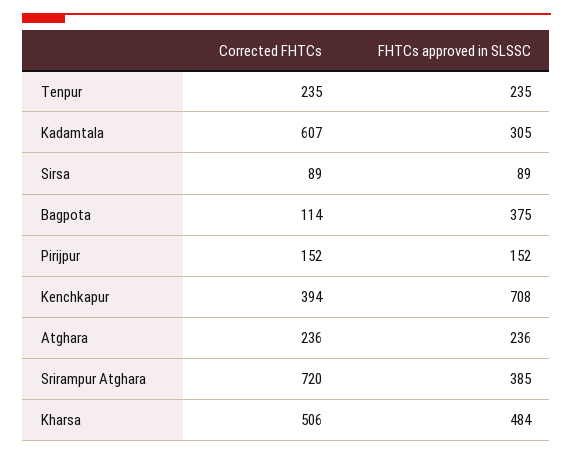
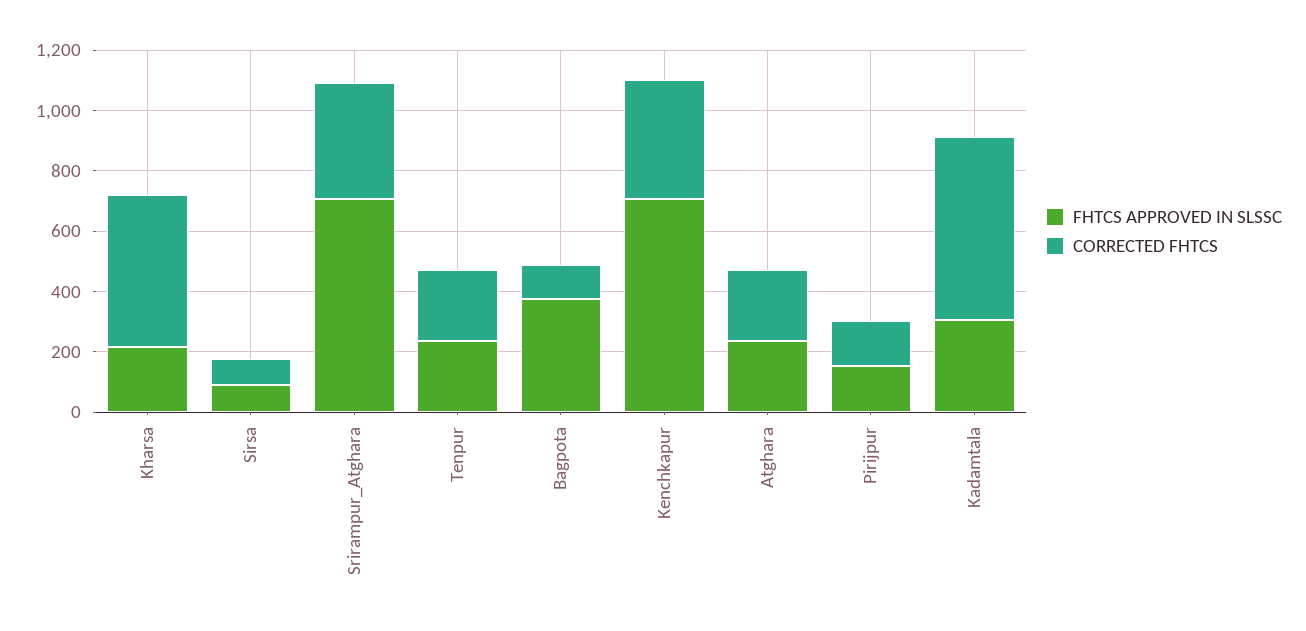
  {
    "Corrected FHTCs": {
      "Tenpur": 235,
      "Kadamtala": 607,
      "Sirsa": 89,
      "Bagpota": 114,
      "Pirijpur": 152,
      "Kenchkapur": 394,
      "Atghara": 236,
-     "Srirampur Atghara": 720,
+     "Srirampur Atghara": 400,
      "Kharsa": 506
    },
    "FHTCs approved in SLSSC": {
      "Tenpur": 235,
      "Kadamtala": 305,
      "Sirsa": 89,
      "Bagpota": 375,
      "Pirijpur": 152,
      "Kenchkapur": 708,
      "Atghara": 236,
-     "Srirampur Atghara": 385,
+     "Srirampur Atghara": 700,
-     "Kharsa": 484
+     "Kharsa": 200
    }
  }

